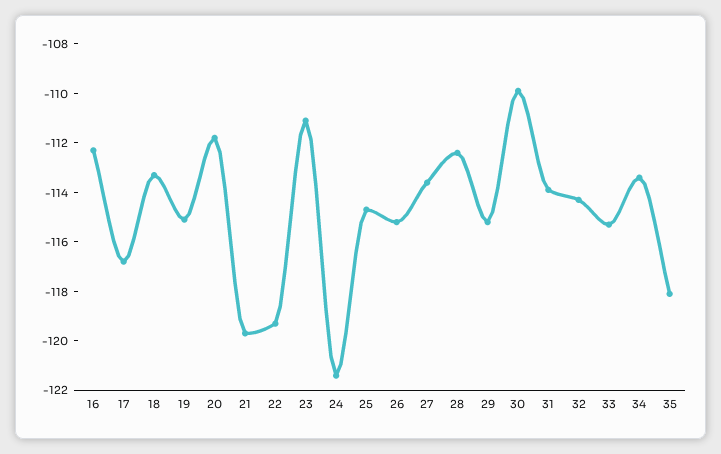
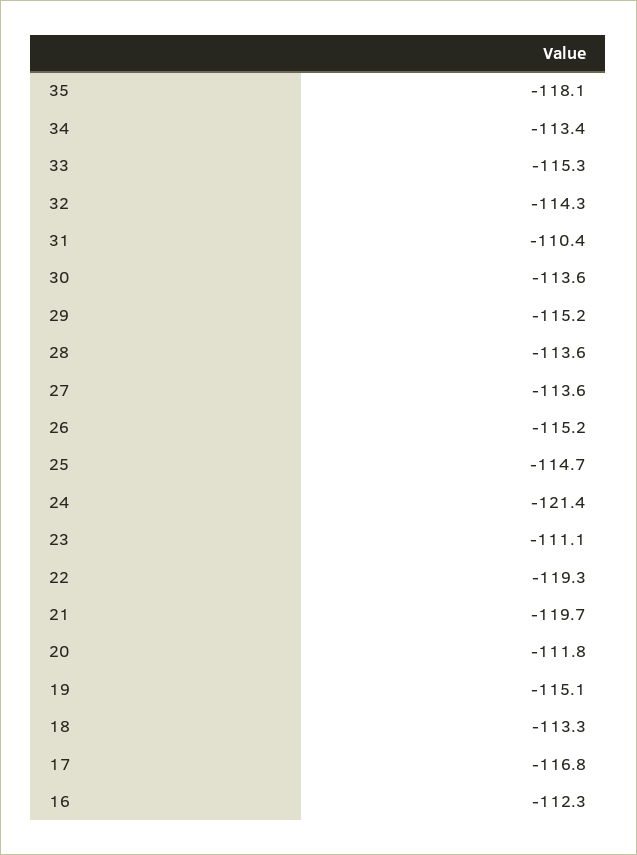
  {
    "16": -112.3,
    "17": -116.8,
    "18": -113.3,
    "19": -115.1,
    "20": -111.8,
    "21": -119.7,
    "22": -119.3,
    "23": -111.1,
    "24": -121.4,
    "25": -114.7,
    "26": -115.2,
    "27": -113.6,
-   "28": -112.5,
+   "28": -113.6,
    "29": -115.2,
-   "30": -110,
+   "30": -113.6,
-   "31": -114,
+   "31": -110.4,
    "32": -114.3,
    "33": -115.3,
    "34": -113.4,
    "35": -118.1
  }

